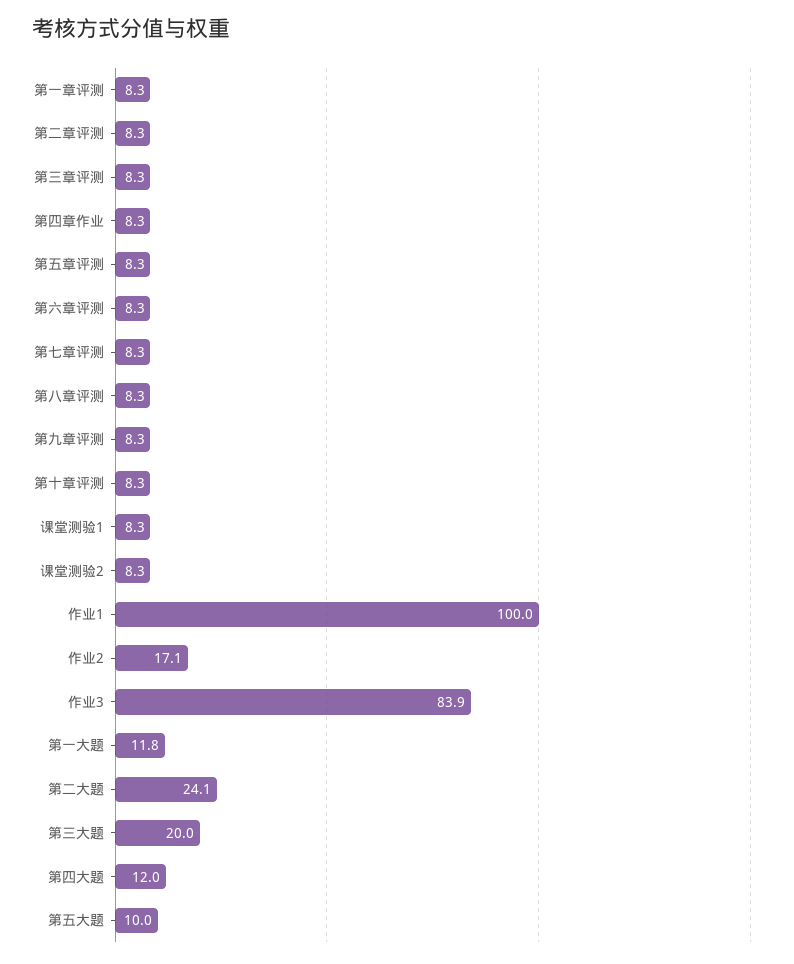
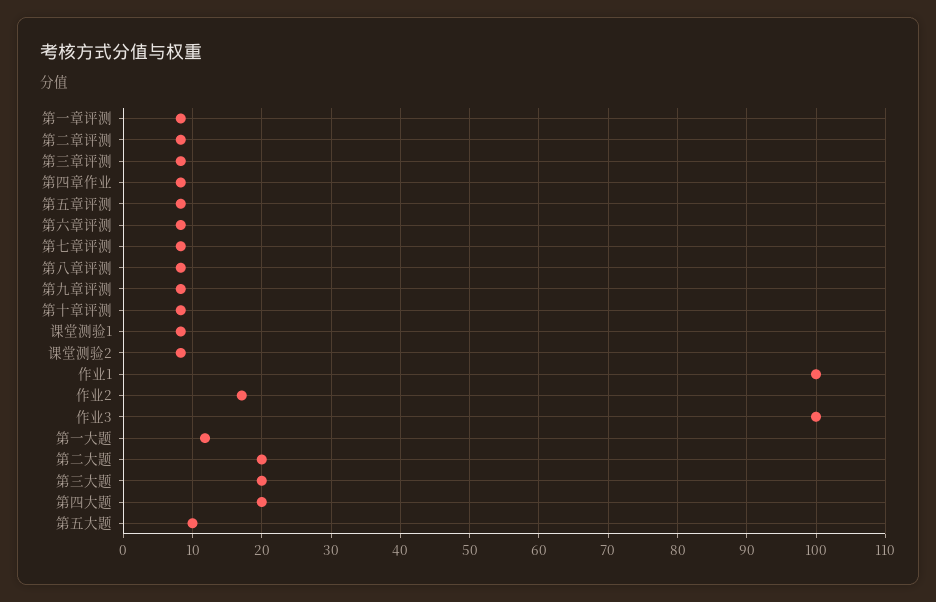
  {
    "第一章评测": 8.3,
    "第二章评测": 8.3,
    "第三章评测": 8.3,
    "第四章作业": 8.3,
    "第五章评测": 8.3,
    "第六章评测": 8.3,
    "第七章评测": 8.3,
    "第八章评测": 8.3,
    "第九章评测": 8.3,
    "第十章评测": 8.3,
    "课堂测验1": 8.3,
    "课堂测验2": 8.3,
    "作业1": 100,
    "作业2": 17.1,
-   "作业3": 83.9,
+   "作业3": 100,
    "第一大题": 11.8,
-   "第二大题": 24.1,
+   "第二大题": 20,
    "第三大题": 20,
-   "第四大题": 12,
+   "第四大题": 20,
    "第五大题": 10
  }

